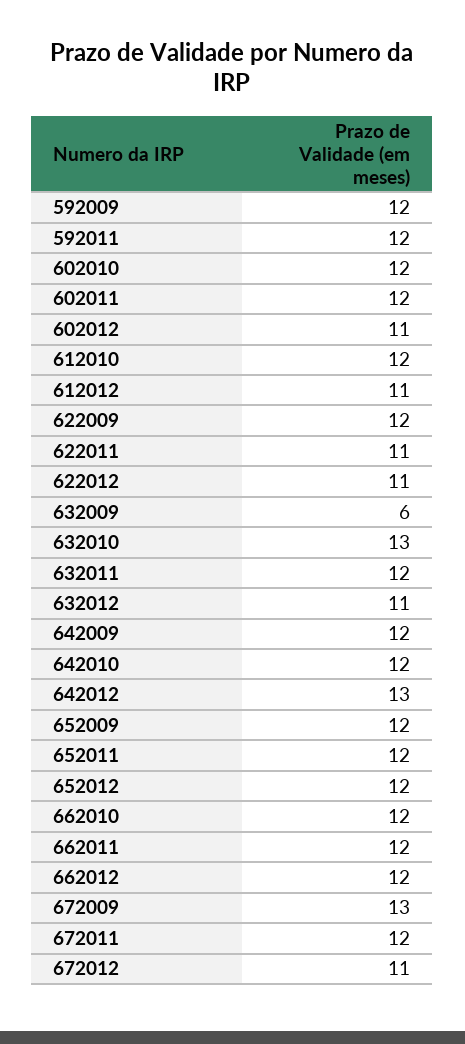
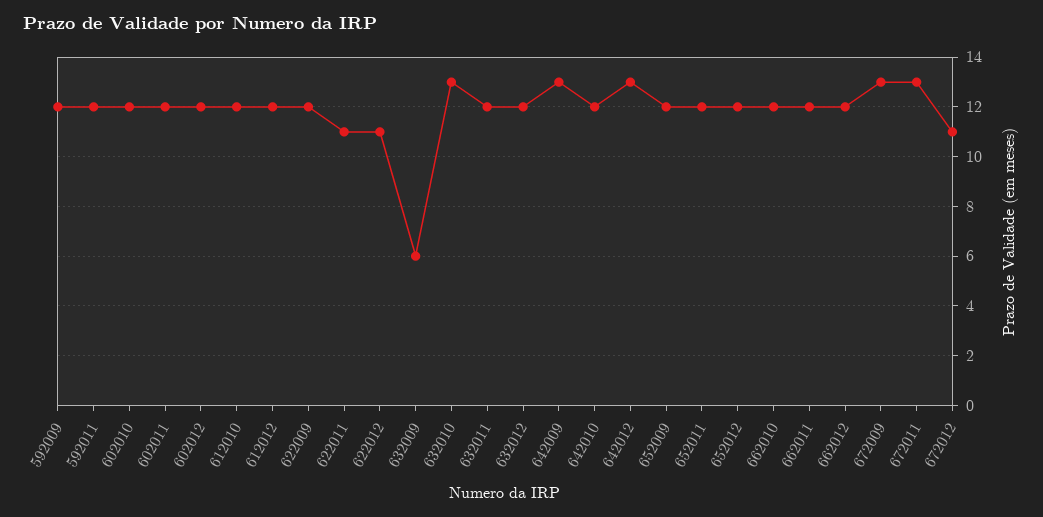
  {
    "592009": 12,
    "592011": 12,
    "602010": 12,
    "602011": 12,
-   "602012": 11,
+   "602012": 12,
    "612010": 12,
-   "612012": 11,
+   "612012": 12,
    "622009": 12,
    "622011": 11,
    "622012": 11,
    "632009": 6,
    "632010": 13,
    "632011": 12,
-   "632012": 11,
+   "632012": 12,
-   "642009": 12,
+   "642009": 13,
    "642010": 12,
    "642012": 13,
    "652009": 12,
    "652011": 12,
    "652012": 12,
    "662010": 12,
    "662011": 12,
    "662012": 12,
    "672009": 13,
-   "672011": 12,
+   "672011": 13,
    "672012": 11
  }

